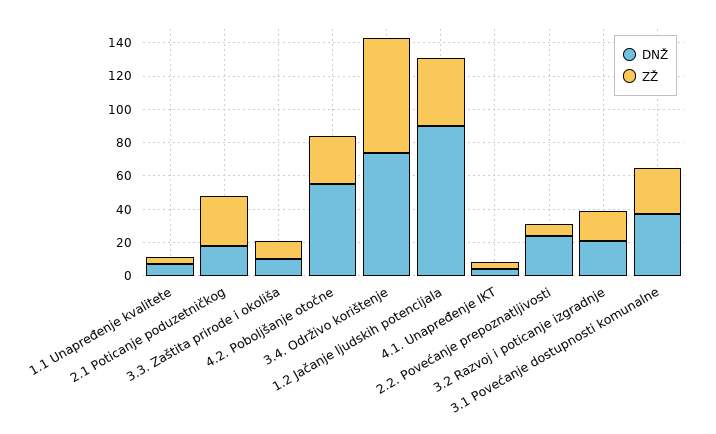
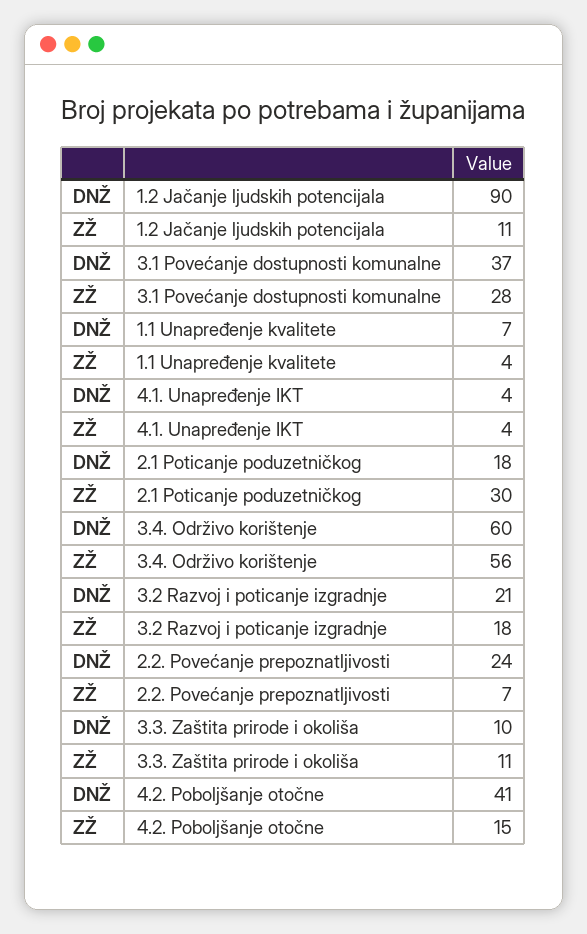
  {
    "DNŽ": {
      "1.1 Unapređenje kvalitete": 7,
      "2.1 Poticanje poduzetničkog": 18,
      "3.3. Zaštita prirode i okoliša": 10,
-     "4.2. Poboljšanje otočne": 55,
+     "4.2. Poboljšanje otočne": 41,
-     "3.4. Održivo korištenje": 75,
+     "3.4. Održivo korištenje": 60,
      "1.2 Jačanje ljudskih potencijala": 90,
      "4.1. Unapređenje IKT": 4,
      "2.2. Povećanje prepoznatljivosti": 24,
      "3.2 Razvoj i poticanje izgradnje": 21,
      "3.1 Povećanje dostupnosti komunalne": 37
    },
    "ZŽ": {
      "1.1 Unapređenje kvalitete": 4,
      "2.1 Poticanje poduzetničkog": 30,
      "3.3. Zaštita prirode i okoliša": 11,
-     "4.2. Poboljšanje otočne": 30,
+     "4.2. Poboljšanje otočne": 15,
-     "3.4. Održivo korištenje": 70,
+     "3.4. Održivo korištenje": 56,
-     "1.2 Jačanje ljudskih potencijala": 40,
+     "1.2 Jačanje ljudskih potencijala": 11,
      "4.1. Unapređenje IKT": 4,
      "2.2. Povećanje prepoznatljivosti": 7,
      "3.2 Razvoj i poticanje izgradnje": 18,
      "3.1 Povećanje dostupnosti komunalne": 28
    }
  }

